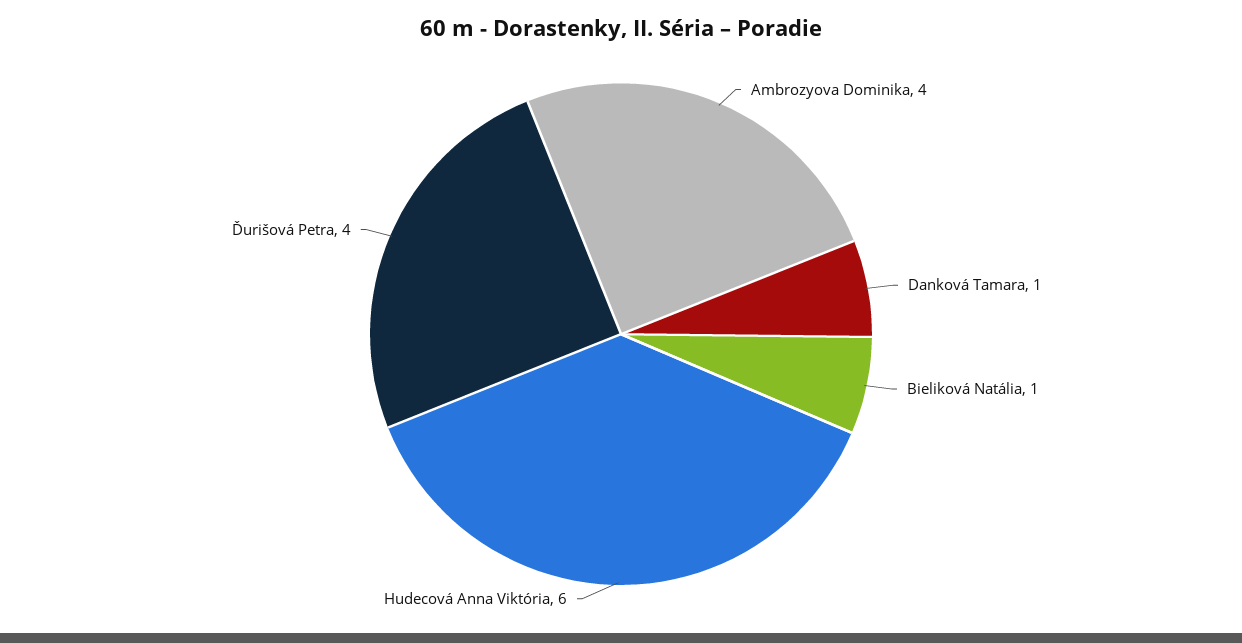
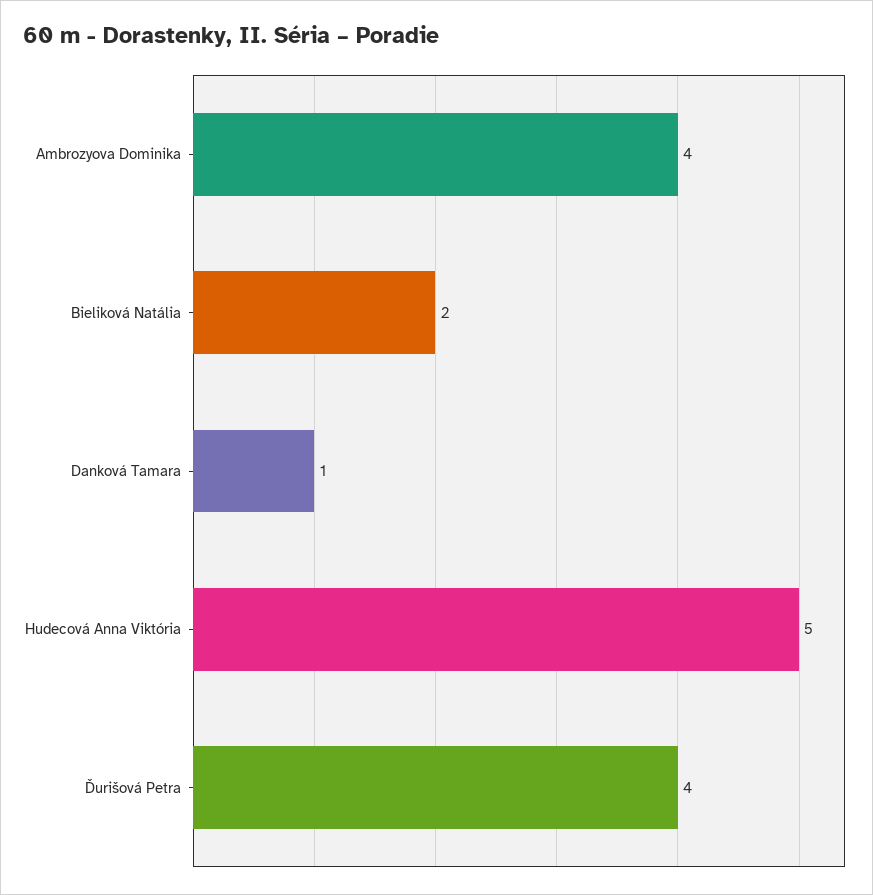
  {
    "Ambrozyova Dominika": 4,
    "Danková Tamara": 1,
-   "Bieliková Natália": 1,
+   "Bieliková Natália": 2,
-   "Hudecová Anna Viktória": 6,
+   "Hudecová Anna Viktória": 5,
    "Ďurišová Petra": 4
  }

